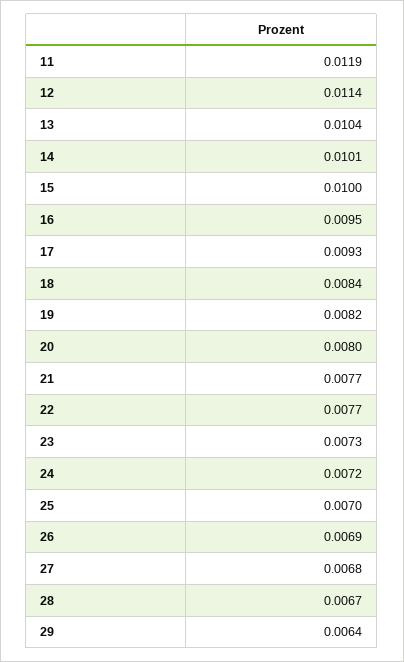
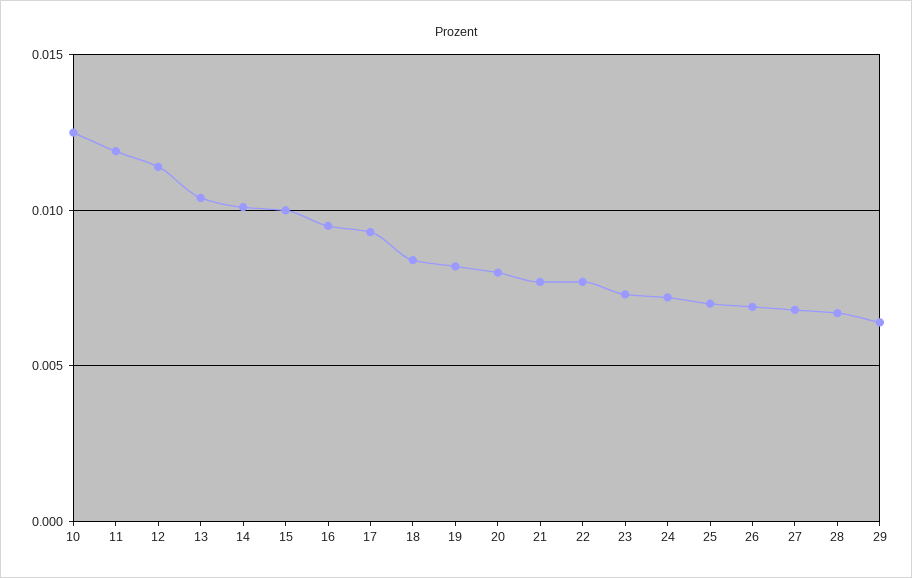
  {
    "11": 0.0119,
    "12": 0.0114,
    "13": 0.0104,
    "14": 0.0101,
    "15": 0.01,
    "16": 0.0095,
    "17": 0.0093,
    "18": 0.0084,
    "19": 0.0082,
    "20": 0.008,
    "21": 0.0077,
    "22": 0.0077,
    "23": 0.0073,
    "24": 0.0072,
    "25": 0.007,
    "26": 0.0069,
    "27": 0.0068,
    "28": 0.0067,
-   "29": 0.0064
+   "29": 0.0064,
+   "10": 0.0125
  }

